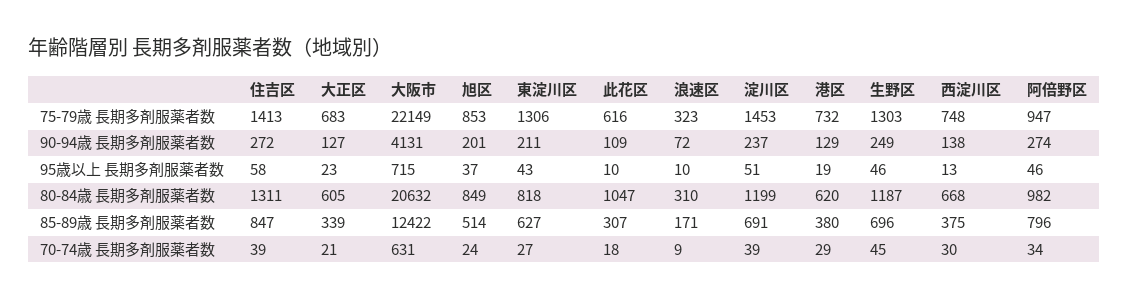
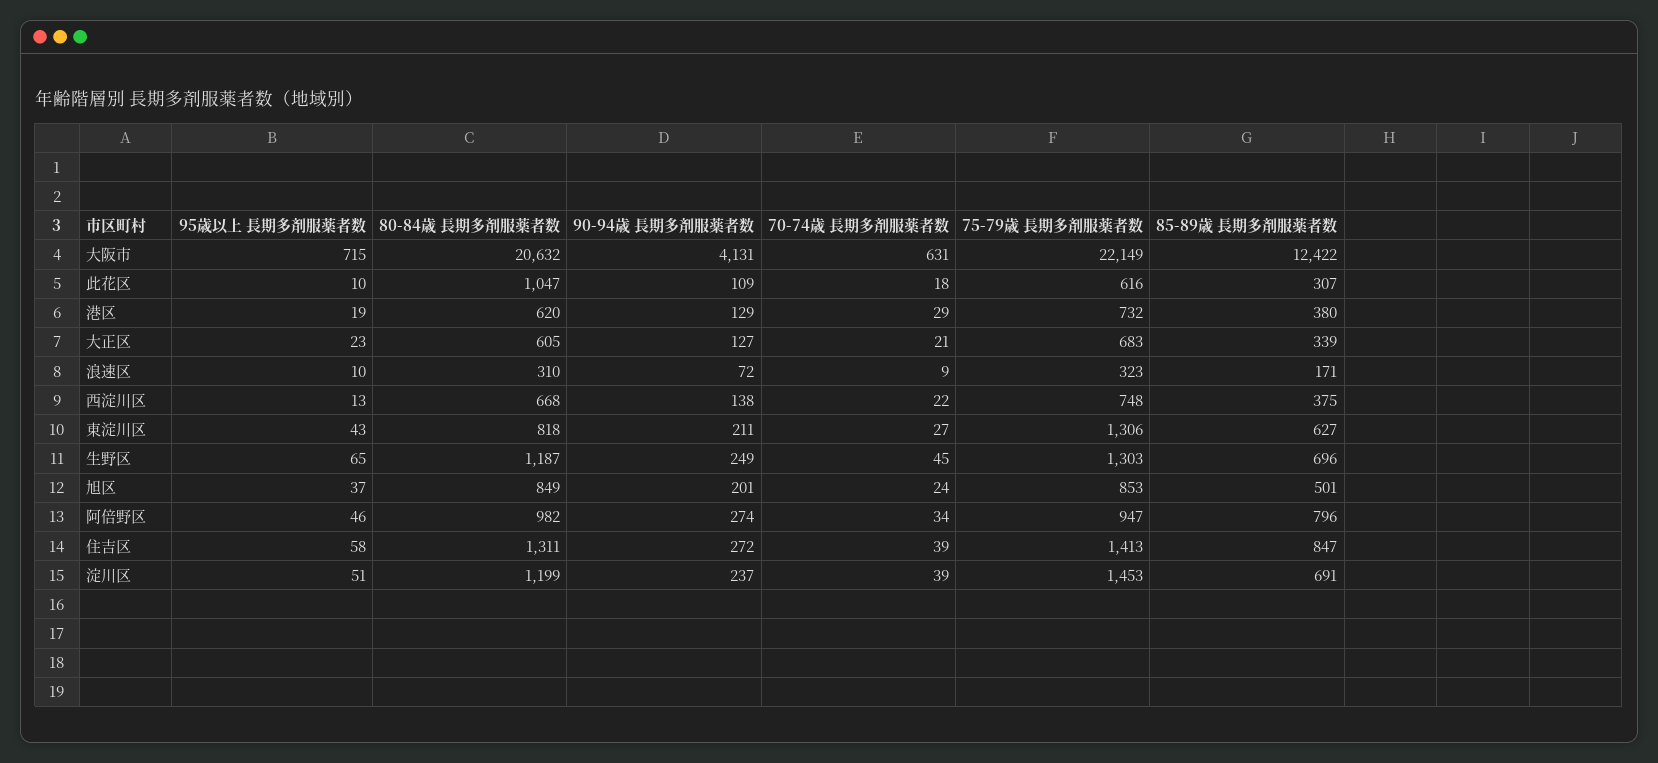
  {
    "住吉区": {
      "75-79歳 長期多剤服薬者数": 1413,
      "90-94歳 長期多剤服薬者数": 272,
      "95歳以上 長期多剤服薬者数": 58,
      "80-84歳 長期多剤服薬者数": 1311,
      "85-89歳 長期多剤服薬者数": 847,
      "70-74歳 長期多剤服薬者数": 39
    },
    "大正区": {
      "75-79歳 長期多剤服薬者数": 683,
      "90-94歳 長期多剤服薬者数": 127,
      "95歳以上 長期多剤服薬者数": 23,
      "80-84歳 長期多剤服薬者数": 605,
      "85-89歳 長期多剤服薬者数": 339,
      "70-74歳 長期多剤服薬者数": 21
    },
    "大阪市": {
      "75-79歳 長期多剤服薬者数": 22149,
      "90-94歳 長期多剤服薬者数": 4131,
      "95歳以上 長期多剤服薬者数": 715,
      "80-84歳 長期多剤服薬者数": 20632,
      "85-89歳 長期多剤服薬者数": 12422,
      "70-74歳 長期多剤服薬者数": 631
    },
    "旭区": {
      "75-79歳 長期多剤服薬者数": 853,
      "90-94歳 長期多剤服薬者数": 201,
      "95歳以上 長期多剤服薬者数": 37,
      "80-84歳 長期多剤服薬者数": 849,
-     "85-89歳 長期多剤服薬者数": 514,
+     "85-89歳 長期多剤服薬者数": 501,
      "70-74歳 長期多剤服薬者数": 24
    },
    "東淀川区": {
      "75-79歳 長期多剤服薬者数": 1306,
      "90-94歳 長期多剤服薬者数": 211,
      "95歳以上 長期多剤服薬者数": 43,
      "80-84歳 長期多剤服薬者数": 818,
      "85-89歳 長期多剤服薬者数": 627,
      "70-74歳 長期多剤服薬者数": 27
    },
    "此花区": {
      "75-79歳 長期多剤服薬者数": 616,
      "90-94歳 長期多剤服薬者数": 109,
      "95歳以上 長期多剤服薬者数": 10,
      "80-84歳 長期多剤服薬者数": 1047,
      "85-89歳 長期多剤服薬者数": 307,
      "70-74歳 長期多剤服薬者数": 18
    },
    "浪速区": {
      "75-79歳 長期多剤服薬者数": 323,
      "90-94歳 長期多剤服薬者数": 72,
      "95歳以上 長期多剤服薬者数": 10,
      "80-84歳 長期多剤服薬者数": 310,
      "85-89歳 長期多剤服薬者数": 171,
      "70-74歳 長期多剤服薬者数": 9
    },
    "淀川区": {
      "75-79歳 長期多剤服薬者数": 1453,
      "90-94歳 長期多剤服薬者数": 237,
      "95歳以上 長期多剤服薬者数": 51,
      "80-84歳 長期多剤服薬者数": 1199,
      "85-89歳 長期多剤服薬者数": 691,
      "70-74歳 長期多剤服薬者数": 39
    },
    "港区": {
      "75-79歳 長期多剤服薬者数": 732,
      "90-94歳 長期多剤服薬者数": 129,
      "95歳以上 長期多剤服薬者数": 19,
      "80-84歳 長期多剤服薬者数": 620,
      "85-89歳 長期多剤服薬者数": 380,
      "70-74歳 長期多剤服薬者数": 29
    },
    "生野区": {
      "75-79歳 長期多剤服薬者数": 1303,
      "90-94歳 長期多剤服薬者数": 249,
-     "95歳以上 長期多剤服薬者数": 46,
+     "95歳以上 長期多剤服薬者数": 65,
      "80-84歳 長期多剤服薬者数": 1187,
      "85-89歳 長期多剤服薬者数": 696,
      "70-74歳 長期多剤服薬者数": 45
    },
    "西淀川区": {
      "75-79歳 長期多剤服薬者数": 748,
      "90-94歳 長期多剤服薬者数": 138,
      "95歳以上 長期多剤服薬者数": 13,
      "80-84歳 長期多剤服薬者数": 668,
      "85-89歳 長期多剤服薬者数": 375,
-     "70-74歳 長期多剤服薬者数": 30
+     "70-74歳 長期多剤服薬者数": 22
    },
    "阿倍野区": {
      "75-79歳 長期多剤服薬者数": 947,
      "90-94歳 長期多剤服薬者数": 274,
      "95歳以上 長期多剤服薬者数": 46,
      "80-84歳 長期多剤服薬者数": 982,
      "85-89歳 長期多剤服薬者数": 796,
      "70-74歳 長期多剤服薬者数": 34
    }
  }

